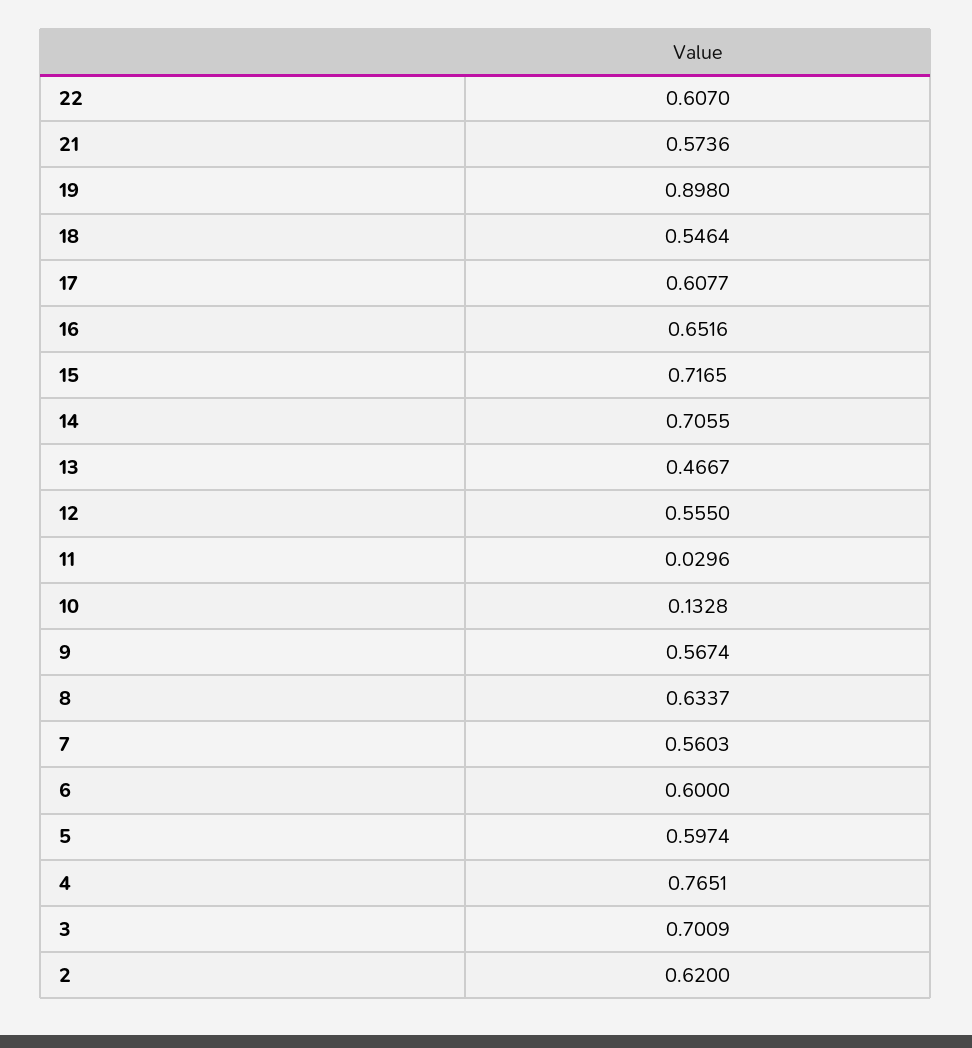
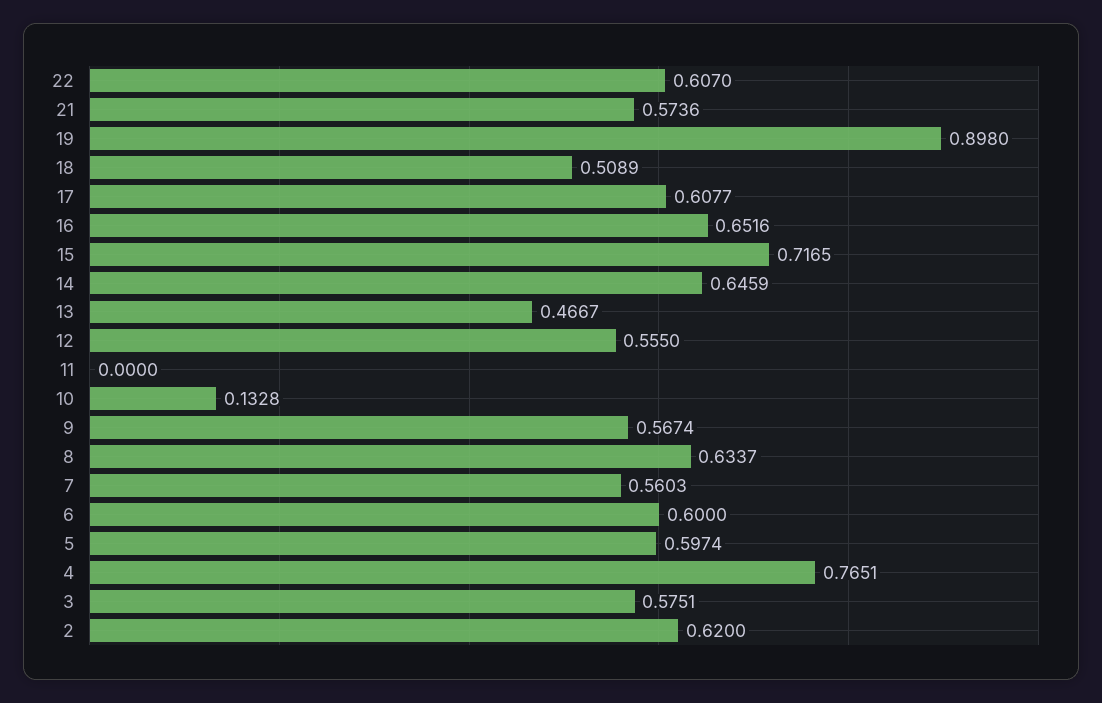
  {
    "22": 0.607,
    "21": 0.5736,
    "19": 0.898,
-   "18": 0.5464,
+   "18": 0.5089,
    "17": 0.6077,
    "16": 0.6516,
    "15": 0.7165,
-   "14": 0.7055,
+   "14": 0.6459,
    "13": 0.4667,
    "12": 0.555,
-   "11": 0.0296,
+   "11": 0,
    "10": 0.1328,
    "9": 0.5674,
    "8": 0.6337,
    "7": 0.5603,
    "6": 0.6,
    "5": 0.5974,
    "4": 0.7651,
-   "3": 0.7009,
+   "3": 0.5751,
    "2": 0.62
  }

